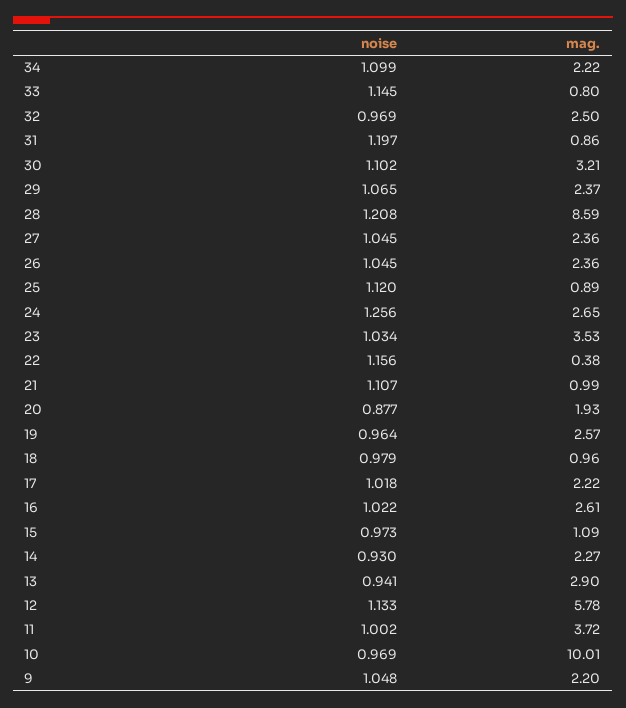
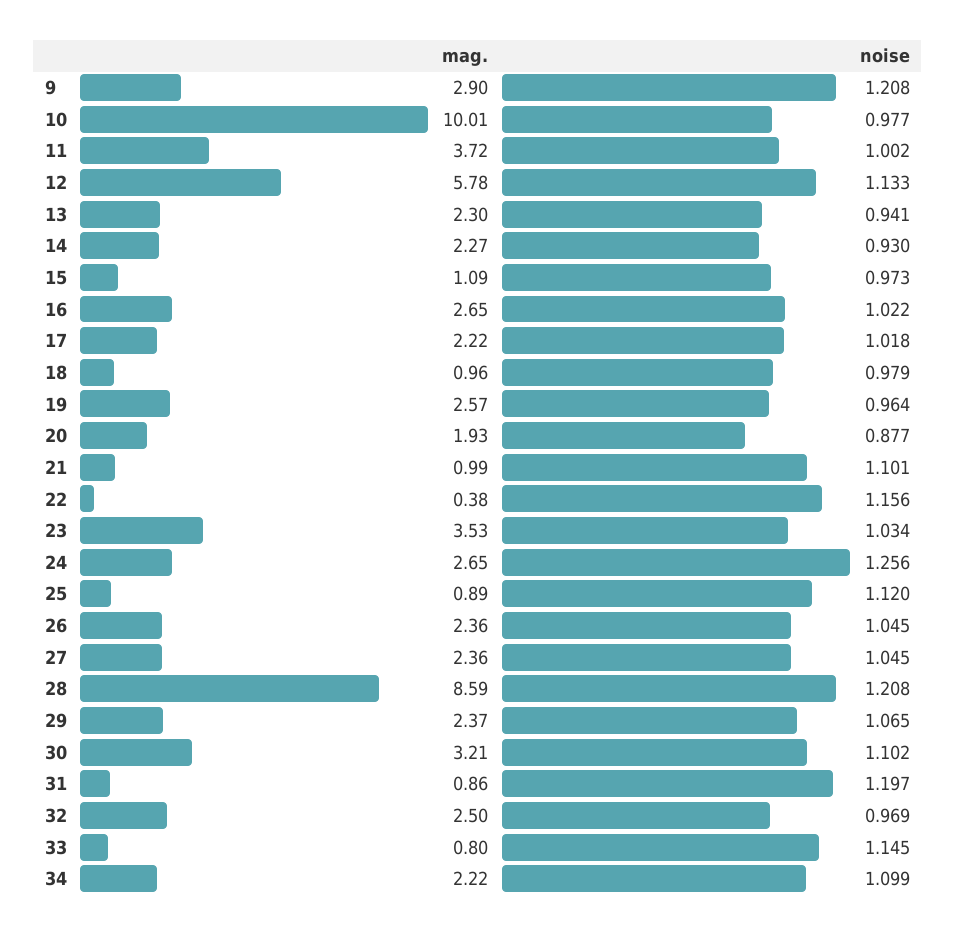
  {
    "noise": {
      "34": 1.099,
      "33": 1.145,
      "32": 0.969,
      "31": 1.197,
      "30": 1.102,
      "29": 1.065,
      "28": 1.208,
      "27": 1.045,
      "26": 1.045,
      "25": 1.12,
      "24": 1.256,
      "23": 1.034,
      "22": 1.156,
-     "21": 1.107,
+     "21": 1.101,
      "20": 0.877,
      "19": 0.964,
      "18": 0.979,
      "17": 1.018,
      "16": 1.022,
      "15": 0.973,
      "14": 0.93,
      "13": 0.941,
      "12": 1.133,
      "11": 1.002,
-     "10": 0.969,
+     "10": 0.977,
-     "9": 1.048
+     "9": 1.208
    },
    "mag.": {
      "34": 2.22,
      "33": 0.8,
      "32": 2.5,
      "31": 0.86,
      "30": 3.21,
      "29": 2.37,
      "28": 8.59,
      "27": 2.36,
      "26": 2.36,
      "25": 0.89,
      "24": 2.65,
      "23": 3.53,
      "22": 0.38,
      "21": 0.99,
      "20": 1.93,
      "19": 2.57,
      "18": 0.96,
      "17": 2.22,
-     "16": 2.61,
+     "16": 2.65,
      "15": 1.09,
      "14": 2.27,
-     "13": 2.9,
+     "13": 2.3,
      "12": 5.78,
      "11": 3.72,
      "10": 10.01,
-     "9": 2.2
+     "9": 2.9
    }
  }

